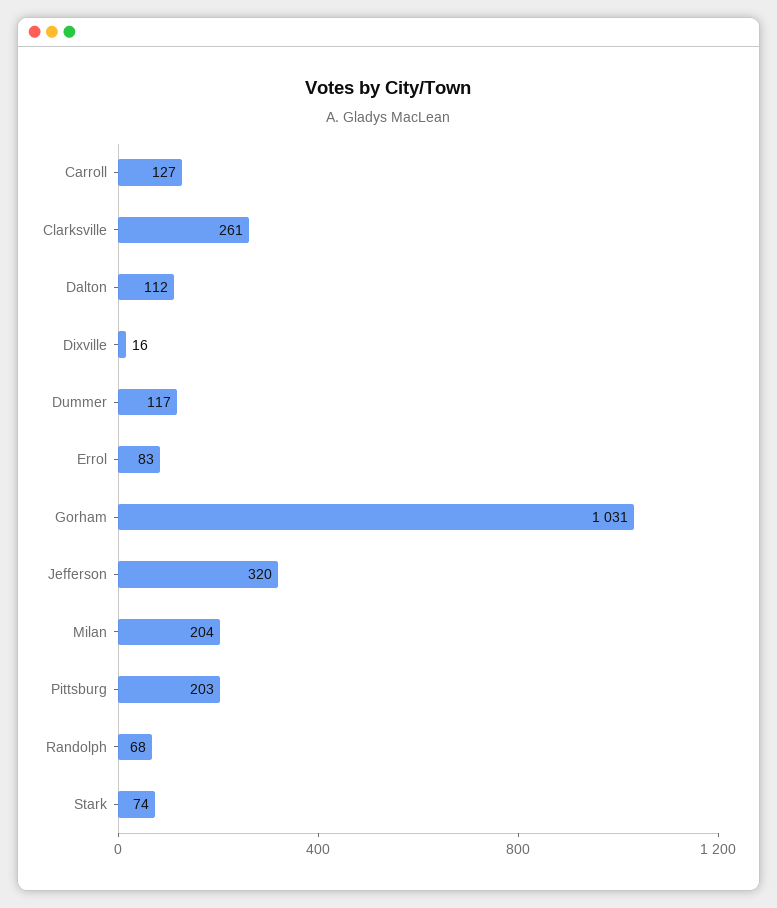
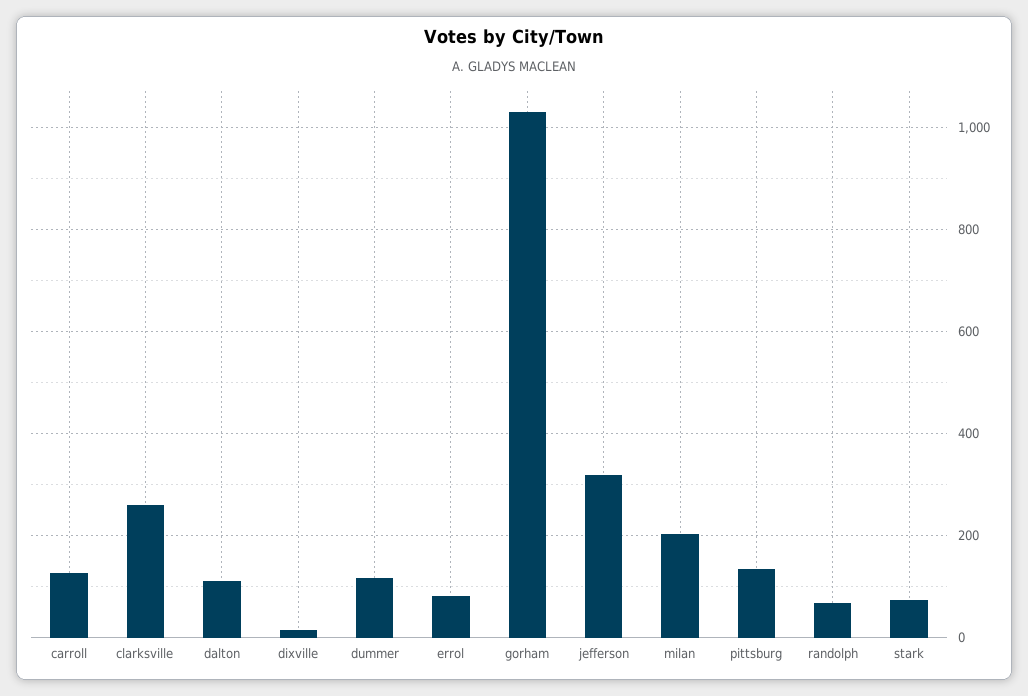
  {
    "Carroll": 127,
    "Clarksville": 261,
    "Dalton": 112,
    "Dixville": 16,
    "Dummer": 117,
    "Errol": 83,
    "Gorham": 1031,
    "Jefferson": 320,
    "Milan": 204,
-   "Pittsburg": 203,
+   "Pittsburg": 140,
    "Randolph": 68,
    "Stark": 74
  }

